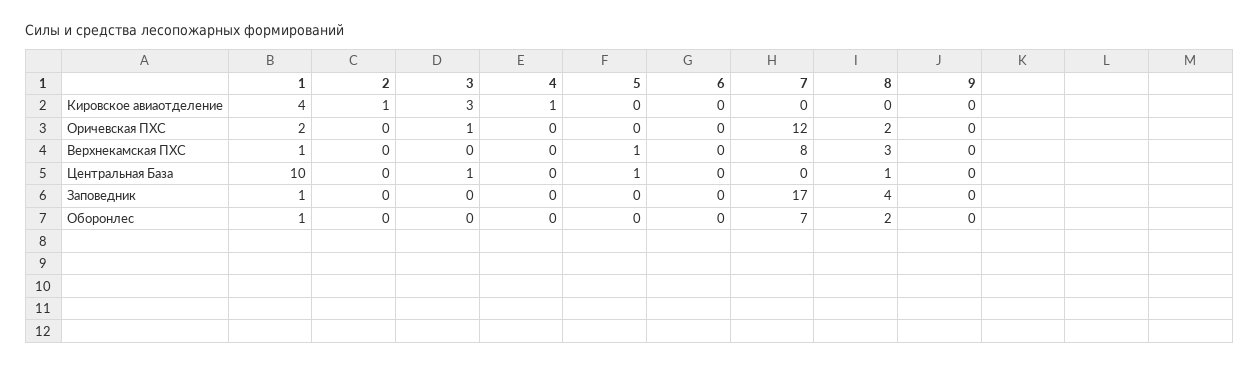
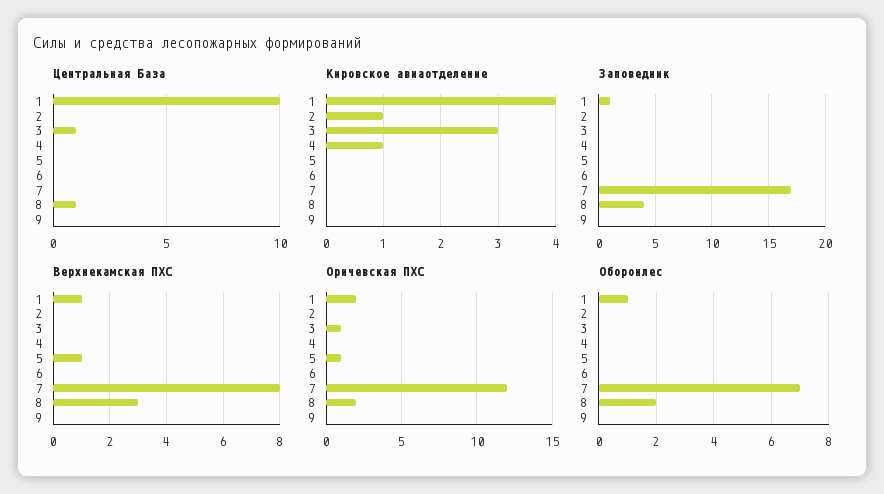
  {
    "Кировское авиаотделение": {
      "1": 4,
      "2": 1,
      "3": 3,
      "4": 1,
      "5": 0,
      "6": 0,
      "7": 0,
      "8": 0,
      "9": 0
    },
    "Оричевская ПХС": {
      "1": 2,
      "2": 0,
      "3": 1,
      "4": 0,
-     "5": 0,
+     "5": 1,
      "6": 0,
      "7": 12,
      "8": 2,
      "9": 0
    },
    "Верхнекамская ПХС": {
      "1": 1,
      "2": 0,
      "3": 0,
      "4": 0,
      "5": 1,
      "6": 0,
      "7": 8,
      "8": 3,
      "9": 0
    },
    "Центральная База": {
      "1": 10,
      "2": 0,
      "3": 1,
      "4": 0,
-     "5": 1,
+     "5": 0,
      "6": 0,
      "7": 0,
      "8": 1,
      "9": 0
    },
    "Заповедник": {
      "1": 1,
      "2": 0,
      "3": 0,
      "4": 0,
      "5": 0,
      "6": 0,
      "7": 17,
      "8": 4,
      "9": 0
    },
    "Оборонлес": {
      "1": 1,
      "2": 0,
      "3": 0,
      "4": 0,
      "5": 0,
      "6": 0,
      "7": 7,
      "8": 2,
      "9": 0
    }
  }

